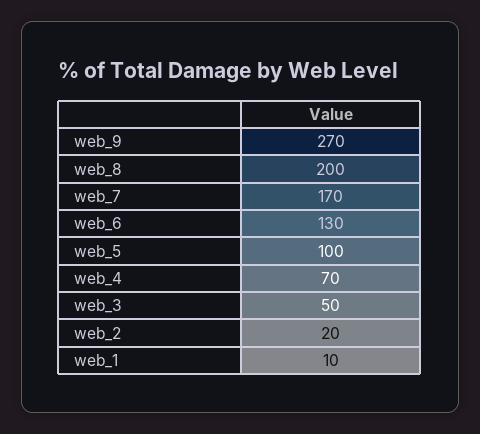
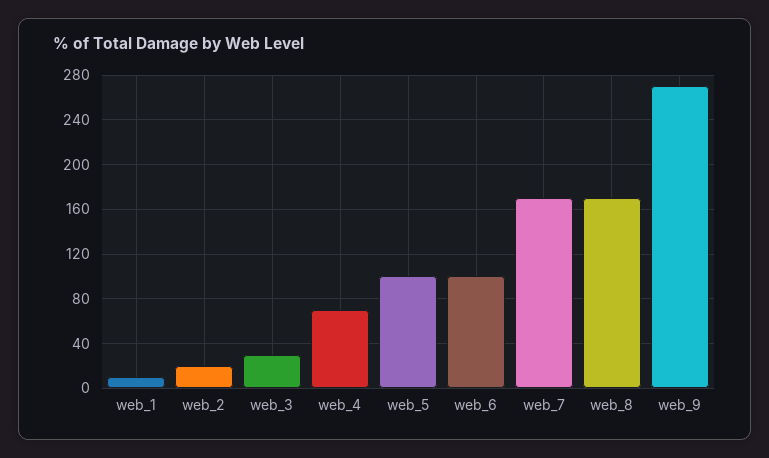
  {
    "web_9": 270,
-   "web_8": 200,
+   "web_8": 170,
    "web_7": 170,
-   "web_6": 130,
+   "web_6": 100,
    "web_5": 100,
    "web_4": 70,
-   "web_3": 50,
+   "web_3": 30,
    "web_2": 20,
    "web_1": 10
  }

